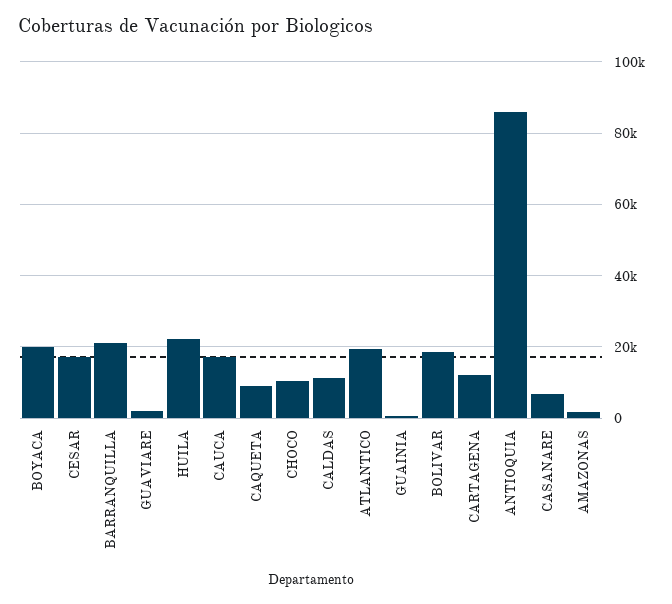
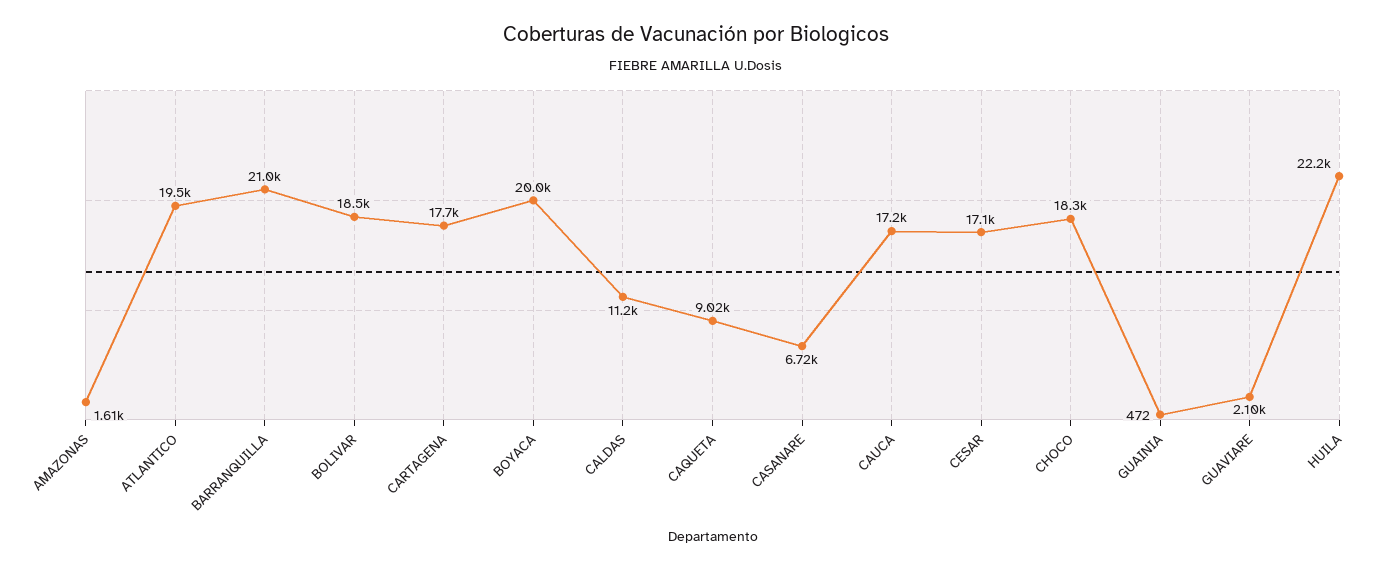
  {
    "BOYACA": 20000,
    "CESAR": 17100,
    "BARRANQUILLA": 21000,
    "GUAVIARE": 2100,
    "HUILA": 22200,
    "CAUCA": 17200,
    "CAQUETA": 9020,
-   "CHOCO": 10000,
+   "CHOCO": 18300,
    "CALDAS": 11200,
    "ATLANTICO": 19500,
    "GUAINIA": 472,
    "BOLIVAR": 18500,
-   "CARTAGENA": 12000,
+   "CARTAGENA": 17700,
-   "ANTIOQUIA": 86000,
    "CASANARE": 6720,
    "AMAZONAS": 1610
  }

